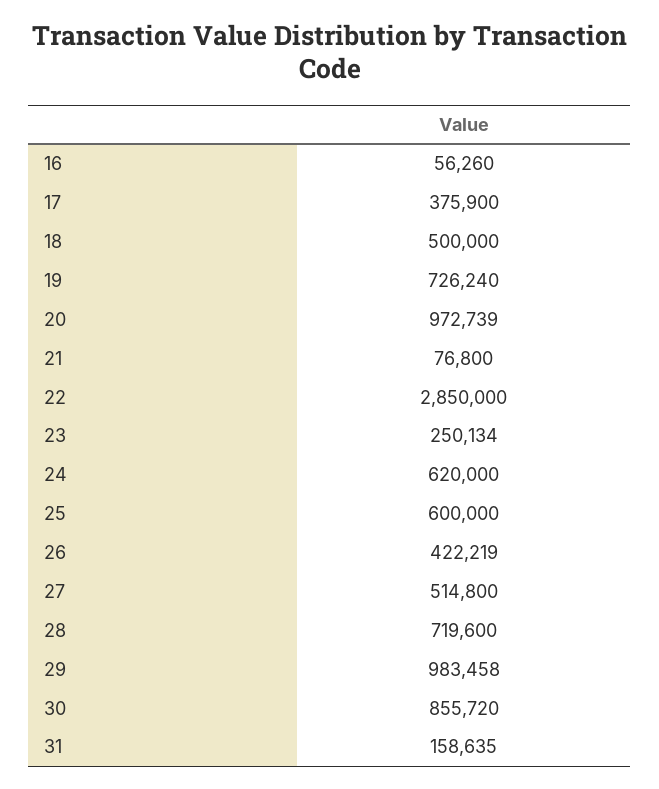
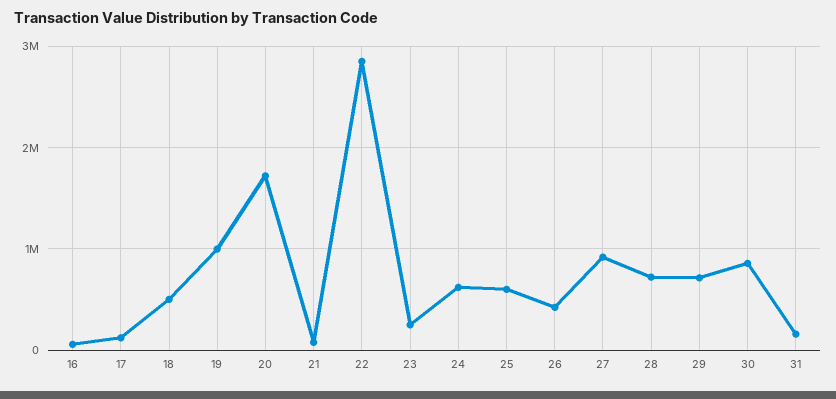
  {
    "16": 56260,
-   "17": 375900,
+   "17": 100000,
    "18": 500000,
-   "19": 726240,
+   "19": 1000000,
-   "20": 972739,
+   "20": 1700000,
    "21": 76800,
    "22": 2850000,
    "23": 250134,
    "24": 620000,
    "25": 600000,
    "26": 422219,
-   "27": 514800,
+   "27": 900000,
    "28": 719600,
-   "29": 983458,
+   "29": 700000,
    "30": 855720,
    "31": 158635
  }

